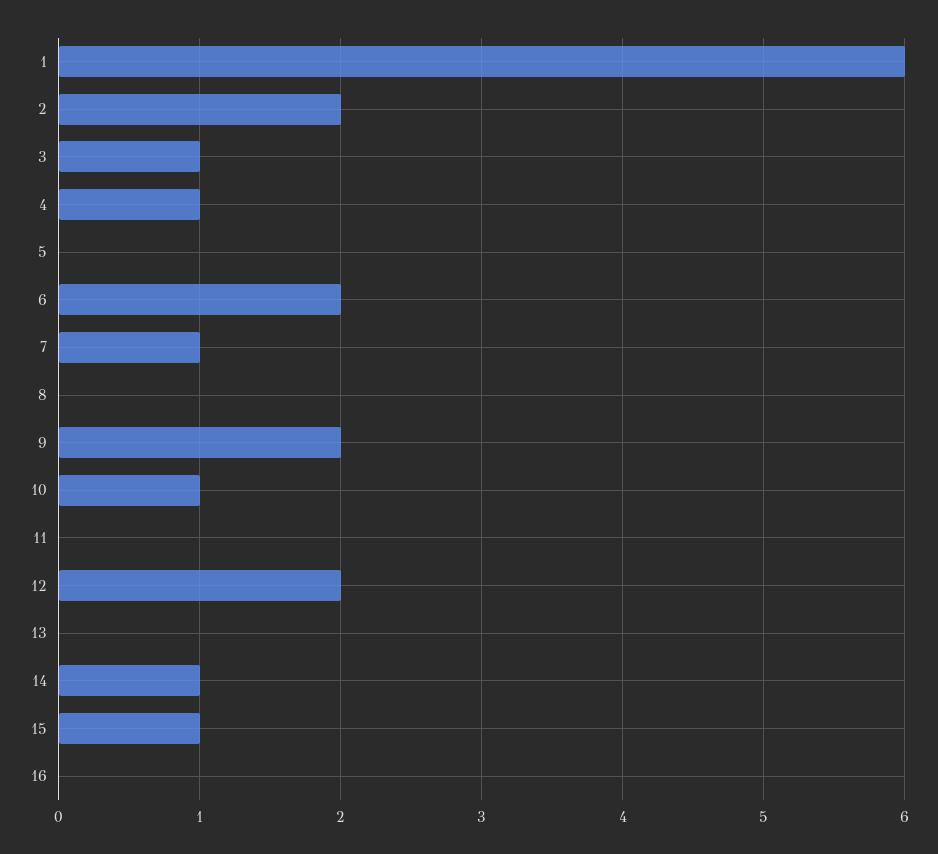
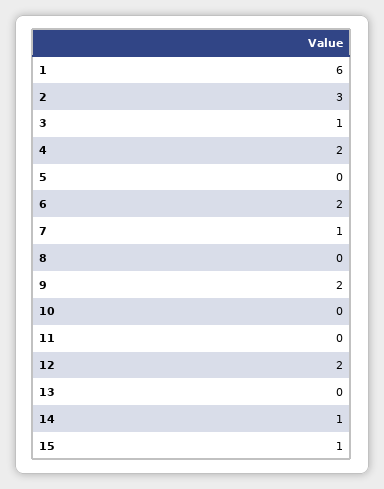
  {
    "1": 6,
-   "2": 2,
+   "2": 3,
    "3": 1,
-   "4": 1,
+   "4": 2,
    "5": 0,
    "6": 2,
    "7": 1,
    "8": 0,
    "9": 2,
-   "10": 1,
+   "10": 0,
    "11": 0,
    "12": 2,
    "13": 0,
    "14": 1,
-   "15": 1,
+   "15": 1
-   "16": 0
  }

